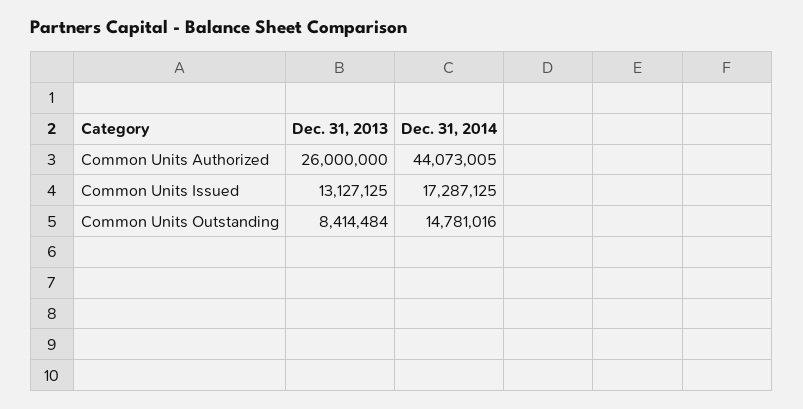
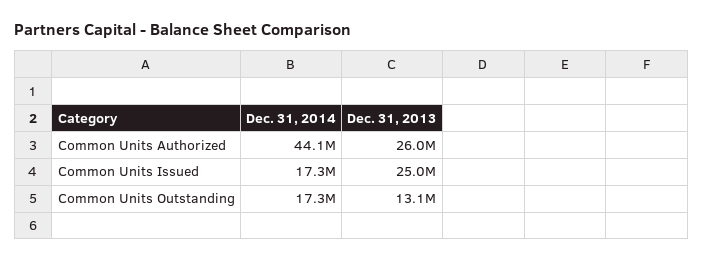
  {
    "Dec. 31, 2013": {
      "Common Units Authorized": 26000000,
-     "Common Units Issued": 13127125,
+     "Common Units Issued": 25000000,
-     "Common Units Outstanding": 8414484
+     "Common Units Outstanding": 13100000
    },
    "Dec. 31, 2014": {
      "Common Units Authorized": 44073005,
      "Common Units Issued": 17287125,
-     "Common Units Outstanding": 14781016
+     "Common Units Outstanding": 17300000
    }
  }

